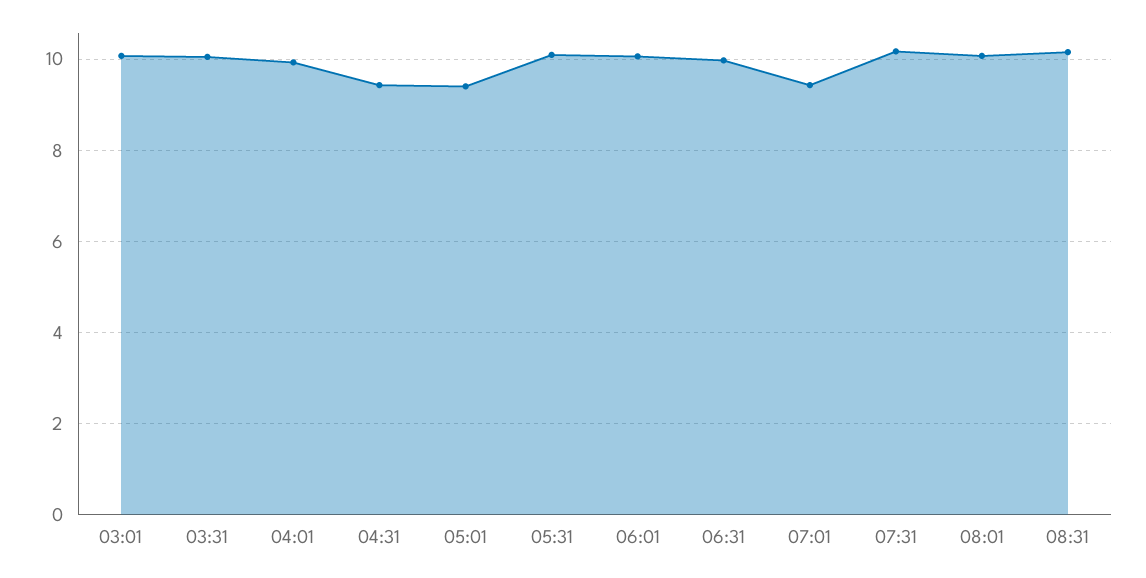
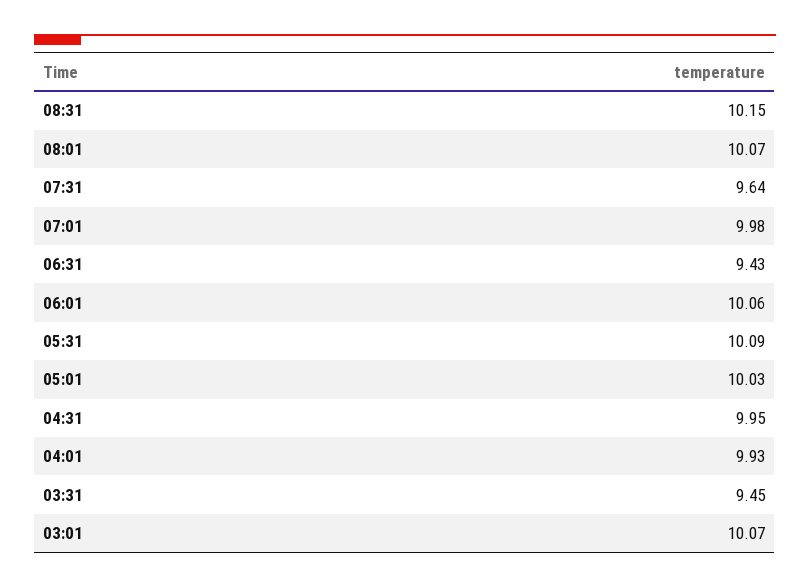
  {
    "03:01": 10.07,
-   "03:31": 10,
+   "03:31": 9.45,
    "04:01": 9.93,
-   "04:31": 9.4,
+   "04:31": 9.95,
-   "05:01": 9.4,
+   "05:01": 10.03,
    "05:31": 10.09,
    "06:01": 10.06,
-   "06:31": 10,
+   "06:31": 9.43,
-   "07:01": 9.4,
+   "07:01": 9.98,
-   "07:31": 10.2,
+   "07:31": 9.64,
    "08:01": 10.07,
    "08:31": 10.15
  }

